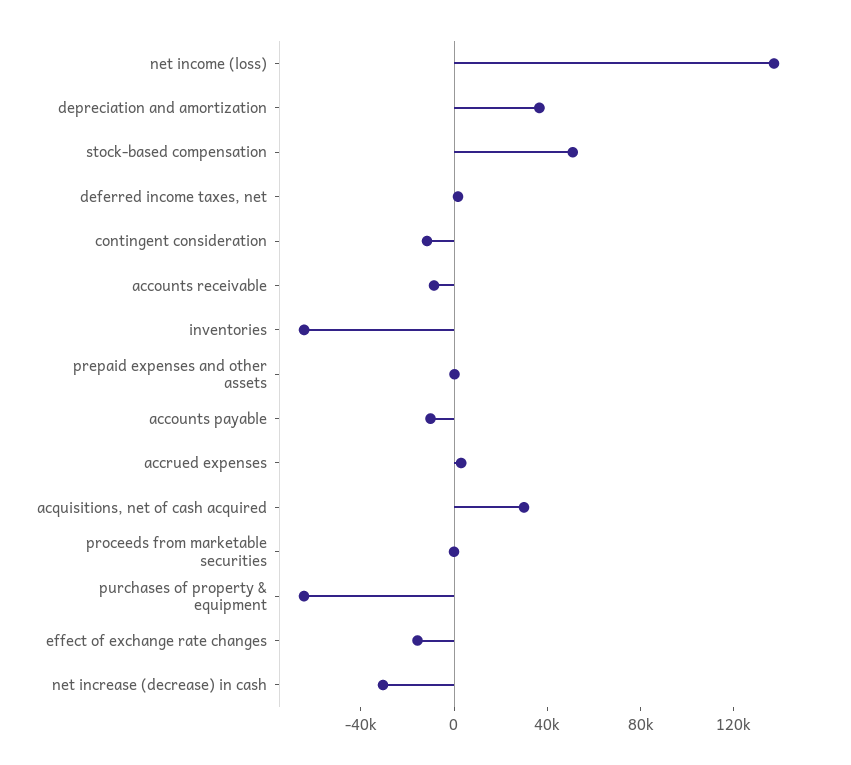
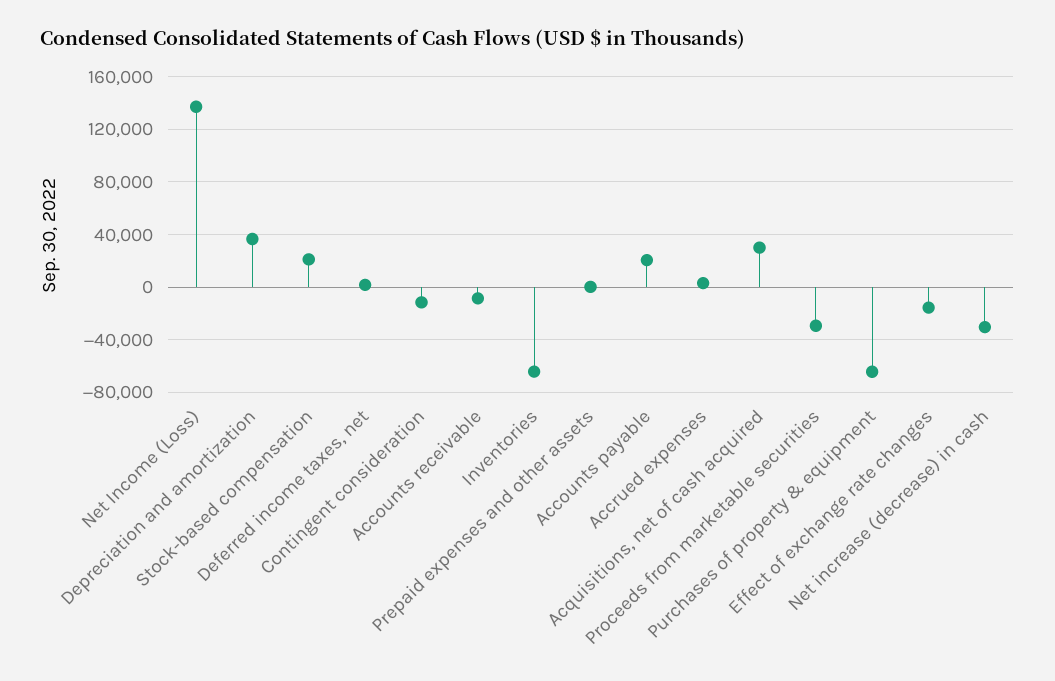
  {
    "net income (loss)": 135000,
    "depreciation and amortization": 35000,
-   "stock-based compensation": 50000,
+   "stock-based compensation": 20000,
    "deferred income taxes, net": 0,
    "contingent consideration": -10000,
    "accounts receivable": -10000,
    "inventories": -65000,
    "prepaid expenses and other assets": 0,
-   "accounts payable": -10000,
+   "accounts payable": 20000,
    "accrued expenses": 5000,
    "acquisitions, net of cash acquired": 30000,
-   "proceeds from marketable securities": 0,
+   "proceeds from marketable securities": -30000,
    "purchases of property & equipment": -65000,
    "effect of exchange rate changes": -15000,
    "net increase (decrease) in cash": -30000
  }

